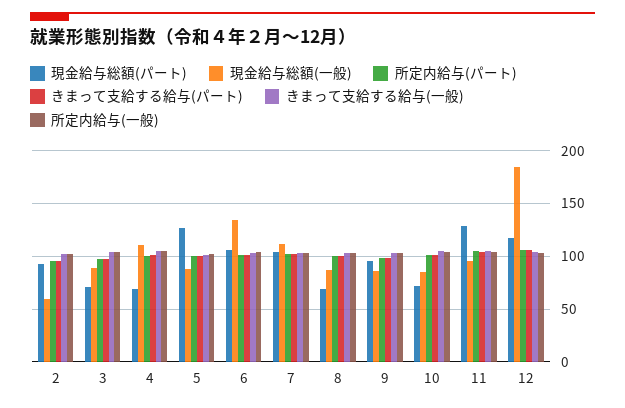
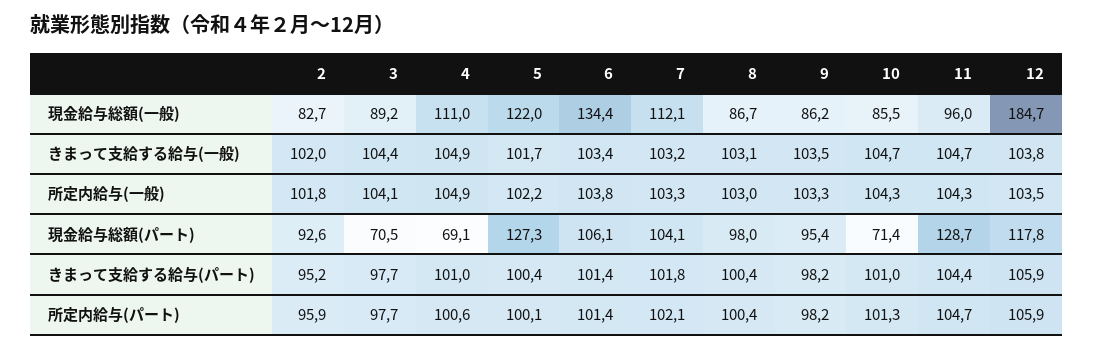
  {
    "現金給与総額(パート)": {
      "2": 92.6,
      "3": 70.5,
      "4": 69.1,
      "5": 127.3,
      "6": 106.1,
      "7": 104.1,
-     "8": 70,
+     "8": 98,
      "9": 95.4,
      "10": 71.4,
      "11": 128.7,
      "12": 117.8
    },
    "現金給与総額(一般)": {
-     "2": 60,
+     "2": 82.7,
      "3": 89.2,
      "4": 111,
-     "5": 90,
+     "5": 122,
      "6": 134.4,
      "7": 112.1,
      "8": 86.7,
      "9": 86.2,
      "10": 85.5,
      "11": 96,
      "12": 184.7
    },
    "所定内給与(パート)": {
      "2": 95.9,
      "3": 97.7,
      "4": 100.6,
      "5": 100.1,
      "6": 101.4,
      "7": 102.1,
      "8": 100.4,
      "9": 98.2,
      "10": 101.3,
      "11": 104.7,
      "12": 105.9
    },
    "きまって支給する給与(パート)": {
      "2": 95.2,
      "3": 97.7,
      "4": 101,
      "5": 100.4,
      "6": 101.4,
      "7": 101.8,
      "8": 100.4,
      "9": 98.2,
      "10": 101,
      "11": 104.4,
      "12": 105.9
    },
    "きまって支給する給与(一般)": {
      "2": 102,
      "3": 104.4,
      "4": 104.9,
      "5": 101.7,
      "6": 103.4,
      "7": 103.2,
      "8": 103.1,
      "9": 103.5,
      "10": 104.7,
      "11": 104.7,
      "12": 103.8
    },
    "所定内給与(一般)": {
      "2": 101.8,
      "3": 104.1,
      "4": 104.9,
      "5": 102.2,
      "6": 103.8,
      "7": 103.3,
      "8": 103,
      "9": 103.3,
      "10": 104.3,
      "11": 104.3,
      "12": 103.5
    }
  }

